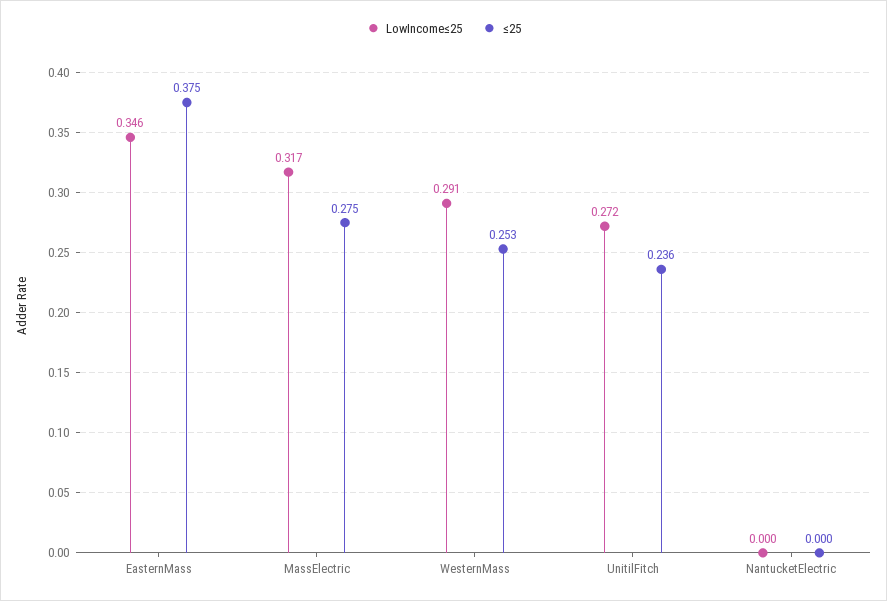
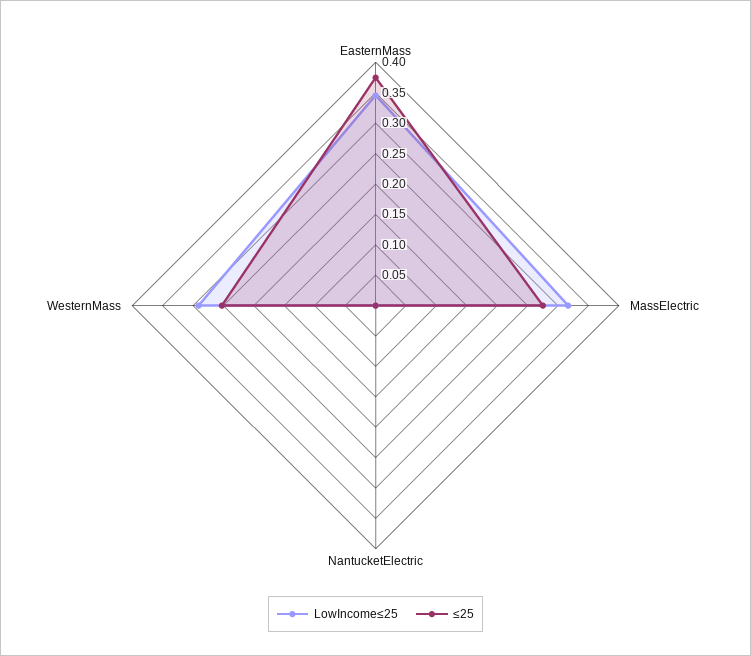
  {
    "LowIncome≤25": {
      "EasternMass": 0.346,
      "MassElectric": 0.317,
      "WesternMass": 0.291,
-     "UnitilFitch": 0.272,
      "NantucketElectric": 0
    },
    "≤25": {
      "EasternMass": 0.375,
      "MassElectric": 0.275,
      "WesternMass": 0.253,
-     "UnitilFitch": 0.236,
      "NantucketElectric": 0
    }
  }

